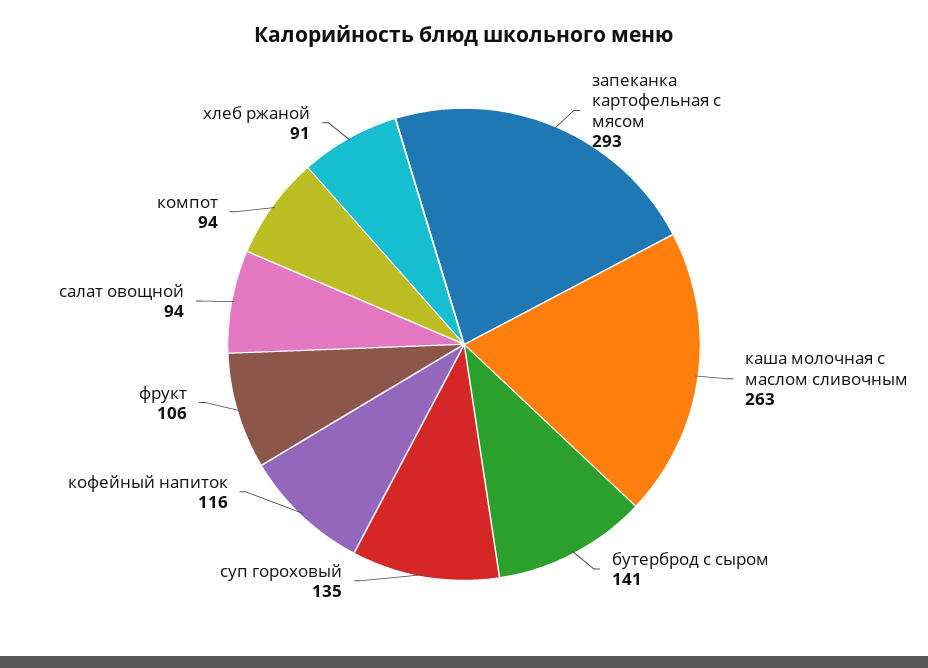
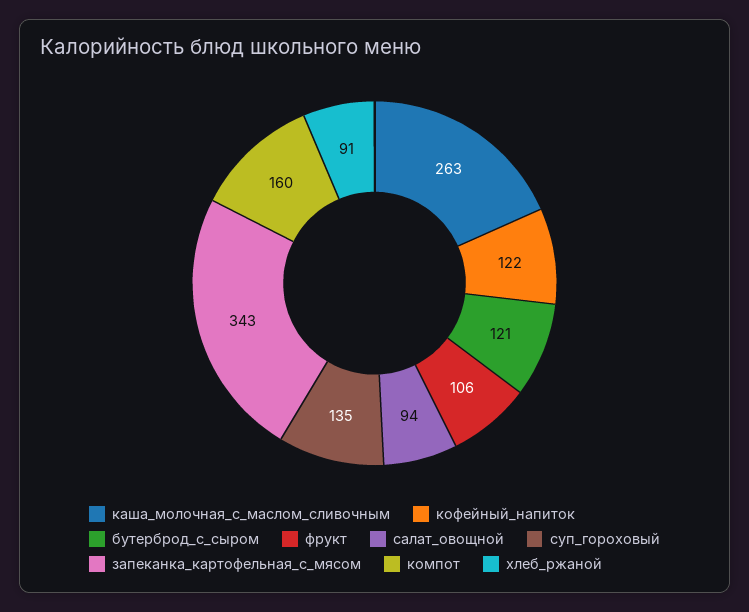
  {
-   "запеканка картофельная с мясом": 293,
+   "запеканка картофельная с мясом": 343,
    "каша молочная с маслом сливочным": 263,
-   "бутерброд с сыром": 141,
+   "бутерброд с сыром": 121,
    "суп гороховый": 135,
-   "кофейный напиток": 116,
+   "кофейный напиток": 122,
    "фрукт": 106,
    "салат овощной": 94,
-   "компот": 94,
+   "компот": 160,
    "хлеб ржаной": 91
  }

